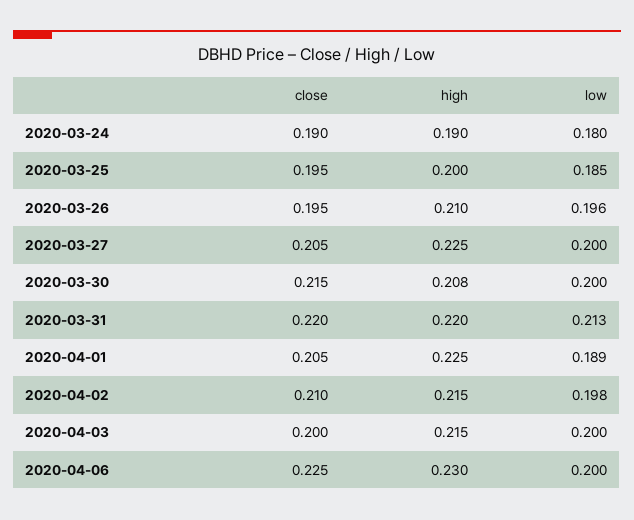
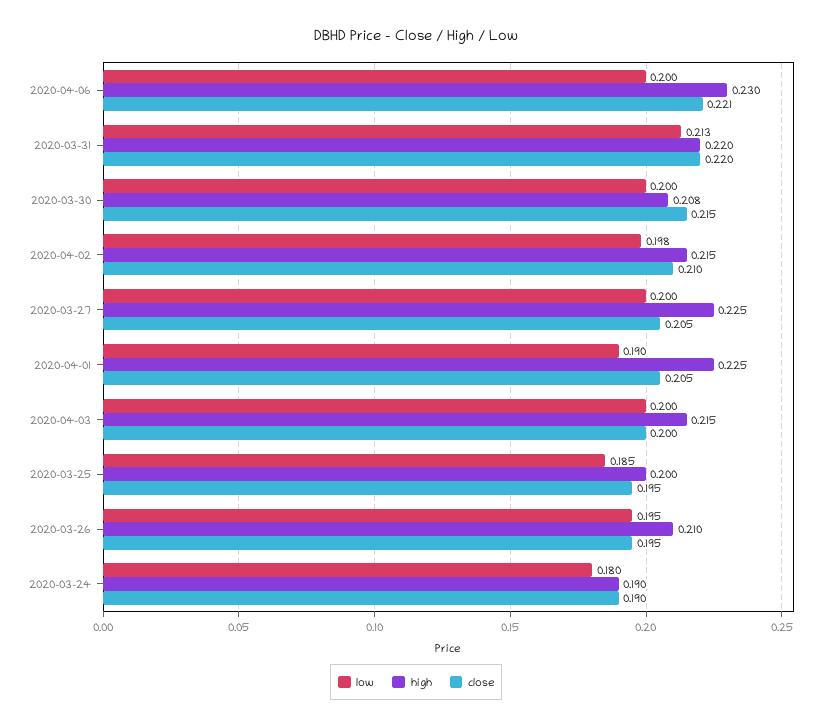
  {
    "close": {
      "2020-03-24": 0.19,
      "2020-03-25": 0.195,
      "2020-03-26": 0.195,
      "2020-03-27": 0.205,
      "2020-03-30": 0.215,
      "2020-03-31": 0.22,
      "2020-04-01": 0.205,
      "2020-04-02": 0.21,
      "2020-04-03": 0.2,
-     "2020-04-06": 0.225
+     "2020-04-06": 0.221
    },
    "high": {
      "2020-03-24": 0.19,
      "2020-03-25": 0.2,
      "2020-03-26": 0.21,
      "2020-03-27": 0.225,
      "2020-03-30": 0.208,
      "2020-03-31": 0.22,
      "2020-04-01": 0.225,
      "2020-04-02": 0.215,
      "2020-04-03": 0.215,
      "2020-04-06": 0.23
    },
    "low": {
      "2020-03-24": 0.18,
      "2020-03-25": 0.185,
-     "2020-03-26": 0.196,
+     "2020-03-26": 0.195,
      "2020-03-27": 0.2,
      "2020-03-30": 0.2,
      "2020-03-31": 0.213,
-     "2020-04-01": 0.189,
+     "2020-04-01": 0.19,
      "2020-04-02": 0.198,
      "2020-04-03": 0.2,
      "2020-04-06": 0.2
    }
  }

